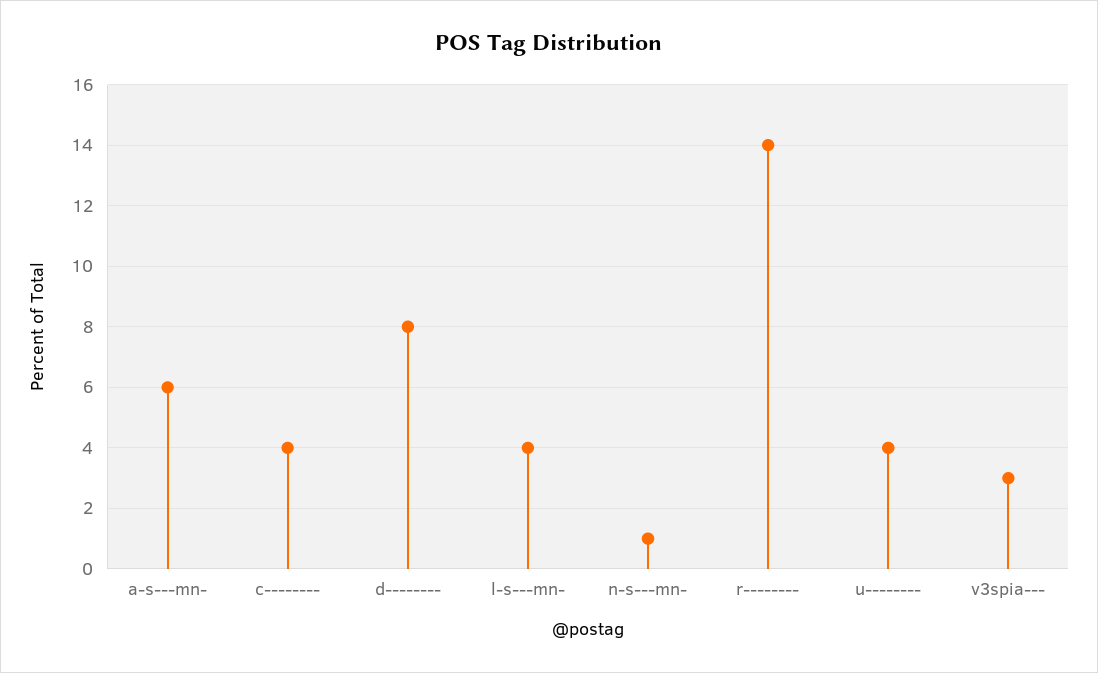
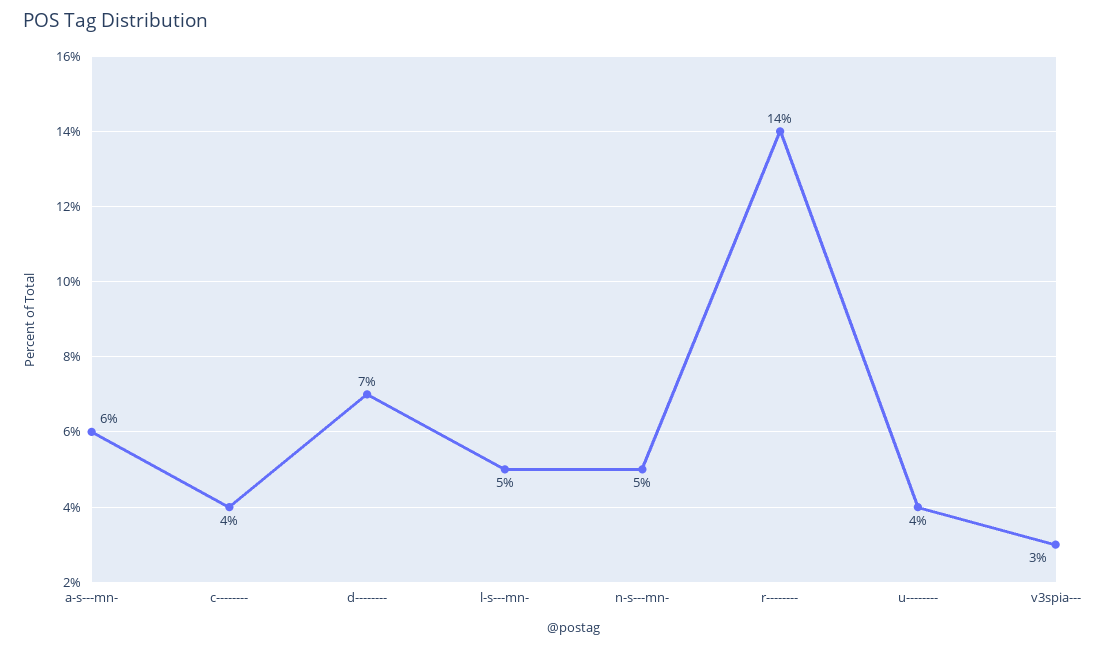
  {
    "a-s---mn-": 6,
    "c--------": 4,
-   "d--------": 8,
+   "d--------": 7,
-   "l-s---mn-": 4,
+   "l-s---mn-": 5,
-   "n-s---mn-": 1,
+   "n-s---mn-": 5,
    "r--------": 14,
    "u--------": 4,
    "v3spia---": 3
  }

